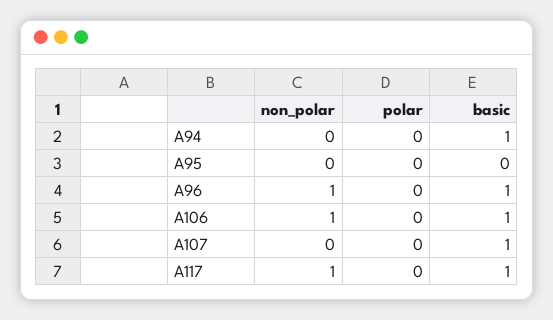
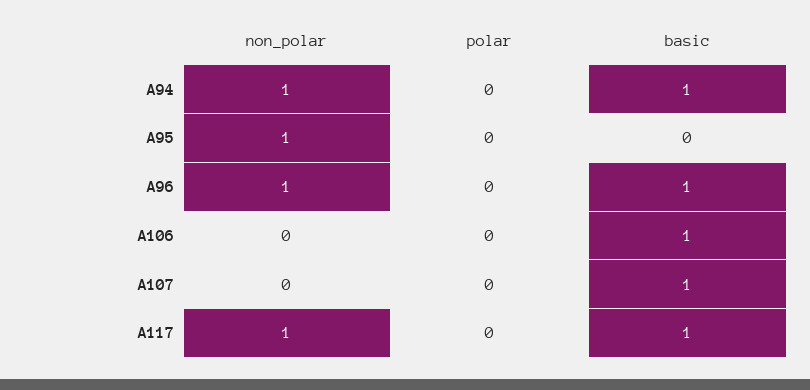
  {
    "non_polar": {
-     "A94": 0,
+     "A94": 1,
-     "A95": 0,
+     "A95": 1,
      "A96": 1,
-     "A106": 1,
+     "A106": 0,
      "A107": 0,
      "A117": 1
    },
    "polar": {
      "A94": 0,
      "A95": 0,
      "A96": 0,
      "A106": 0,
      "A107": 0,
      "A117": 0
    },
    "basic": {
      "A94": 1,
      "A95": 0,
      "A96": 1,
      "A106": 1,
      "A107": 1,
      "A117": 1
    }
  }

